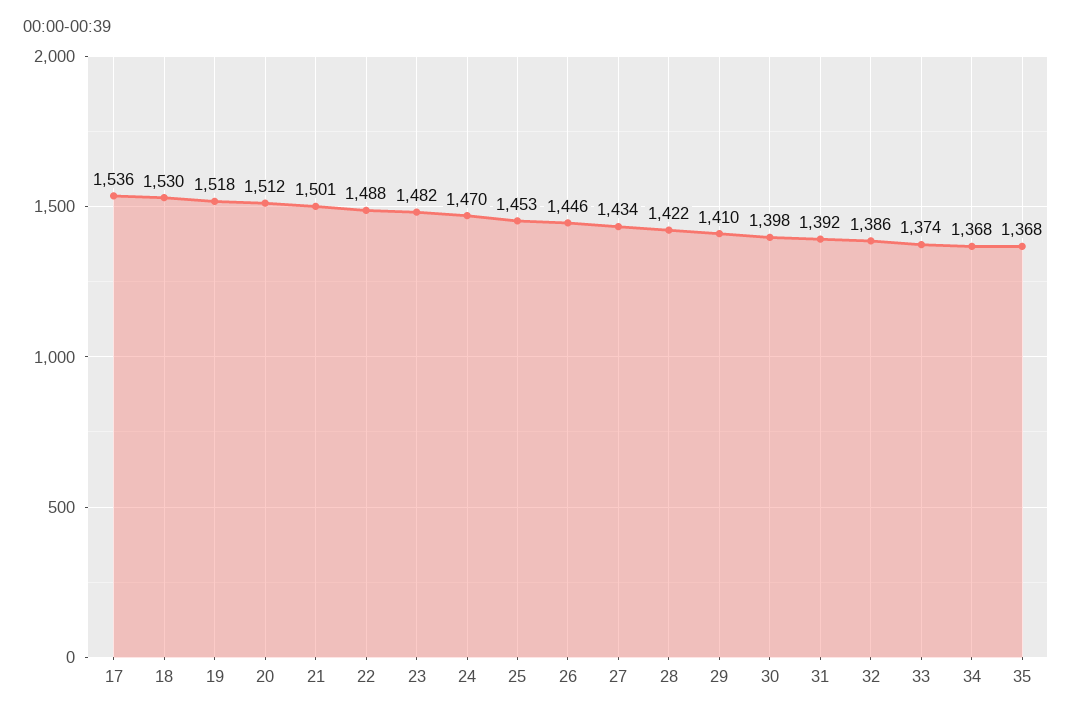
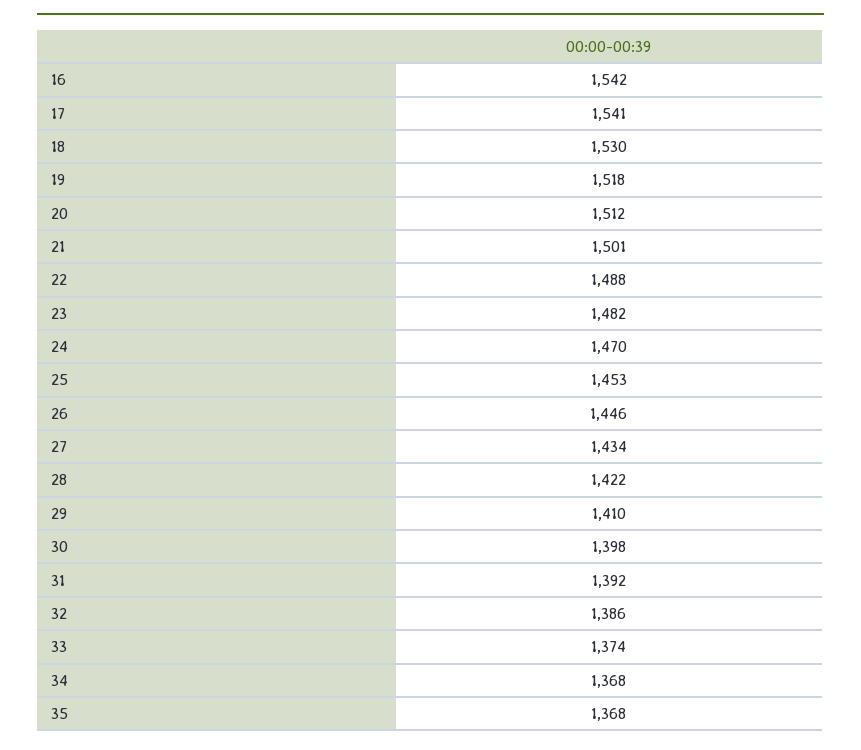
  {
-   "17": 1536,
+   "17": 1541,
    "18": 1530,
    "19": 1518,
    "20": 1512,
    "21": 1501,
    "22": 1488,
    "23": 1482,
    "24": 1470,
    "25": 1453,
    "26": 1446,
    "27": 1434,
    "28": 1422,
    "29": 1410,
    "30": 1398,
    "31": 1392,
    "32": 1386,
    "33": 1374,
    "34": 1368,
-   "35": 1368
+   "35": 1368,
+   "16": 1542
  }

